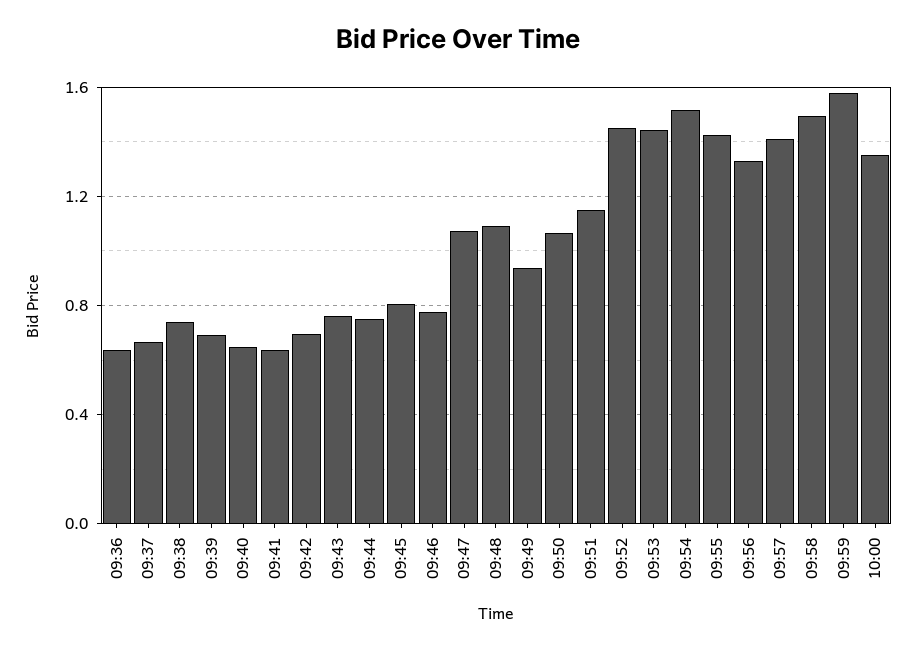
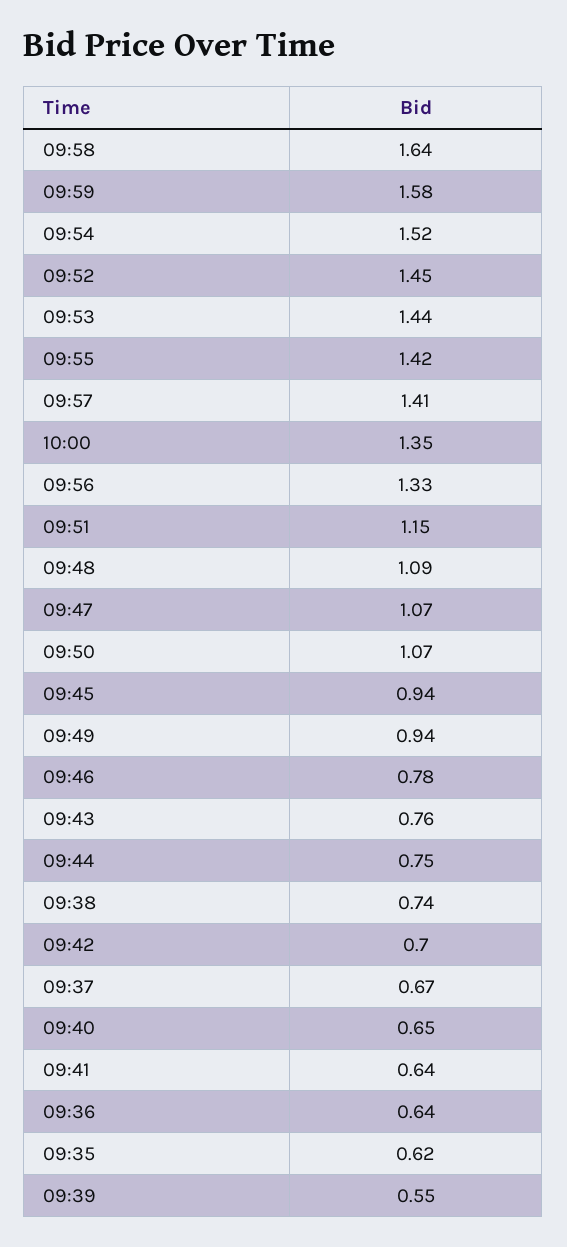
  {
    "09:36": 0.64,
    "09:37": 0.67,
    "09:38": 0.74,
-   "09:39": 0.7,
+   "09:39": 0.55,
    "09:40": 0.65,
    "09:41": 0.64,
    "09:42": 0.7,
    "09:43": 0.76,
    "09:44": 0.75,
-   "09:45": 0.8,
+   "09:45": 0.94,
    "09:46": 0.78,
    "09:47": 1.07,
    "09:48": 1.09,
    "09:49": 0.94,
    "09:50": 1.07,
    "09:51": 1.15,
    "09:52": 1.45,
    "09:53": 1.44,
    "09:54": 1.52,
    "09:55": 1.42,
    "09:56": 1.33,
    "09:57": 1.41,
-   "09:58": 1.5,
+   "09:58": 1.64,
    "09:59": 1.58,
-   "10:00": 1.35
+   "10:00": 1.35,
+   "09:35": 0.62
  }

